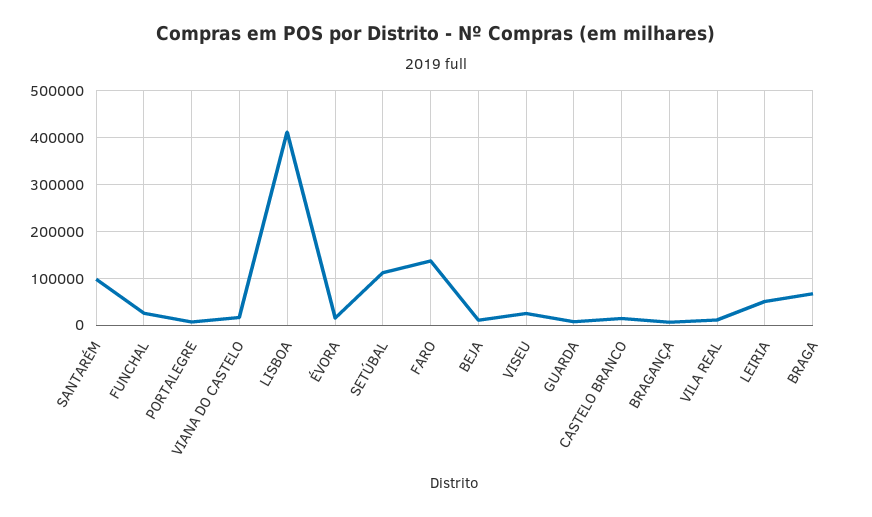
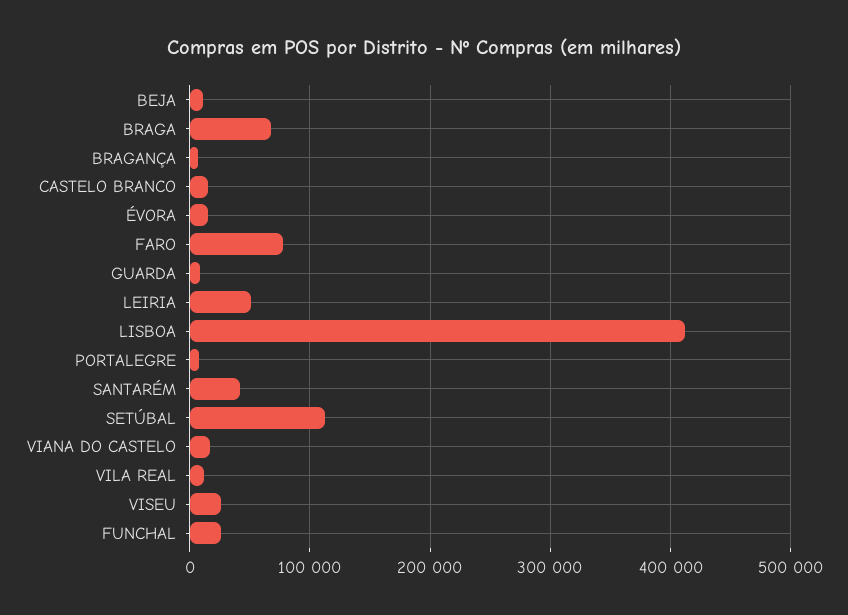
  {
-   "SANTARÉM": 100000,
+   "SANTARÉM": 40000,
    "FUNCHAL": 30000,
    "PORTALEGRE": 10000,
    "VIANA DO CASTELO": 20000,
    "LISBOA": 410000,
    "ÉVORA": 20000,
    "SETÚBAL": 110000,
-   "FARO": 140000,
+   "FARO": 80000,
    "BEJA": 10000,
    "VISEU": 30000,
    "GUARDA": 10000,
    "CASTELO BRANCO": 20000,
    "BRAGANÇA": 10000,
    "VILA REAL": 10000,
    "LEIRIA": 50000,
    "BRAGA": 70000
  }

